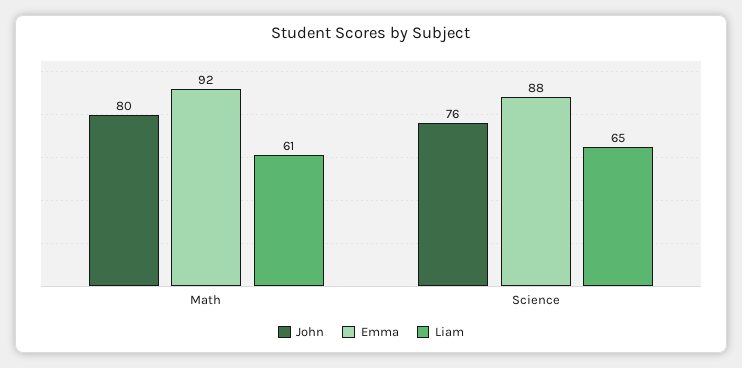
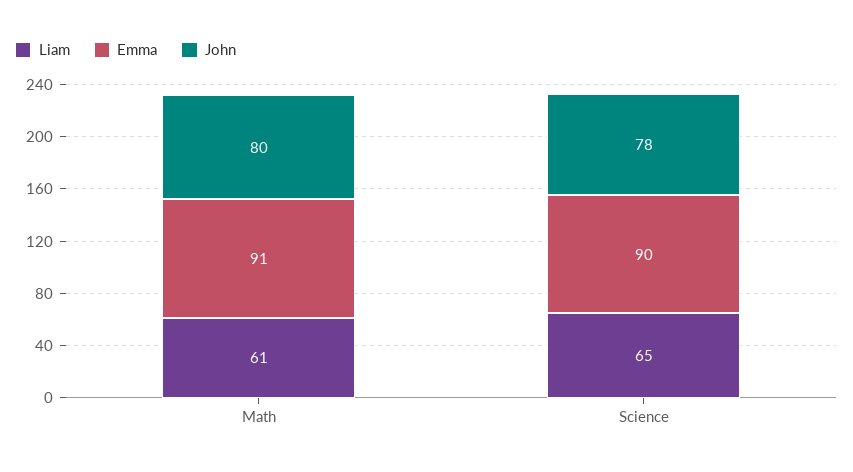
  {
    "John": {
      "Math": 80,
-     "Science": 76
+     "Science": 78
    },
    "Emma": {
-     "Math": 92,
+     "Math": 91,
-     "Science": 88
+     "Science": 90
    },
    "Liam": {
      "Math": 61,
      "Science": 65
    }
  }

